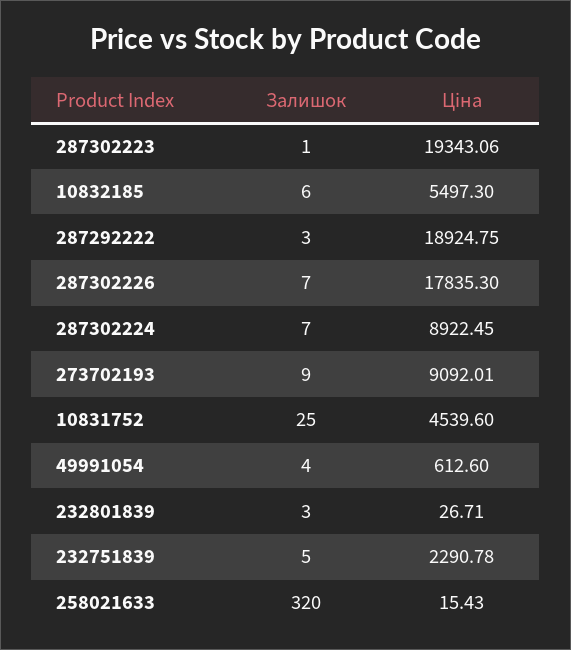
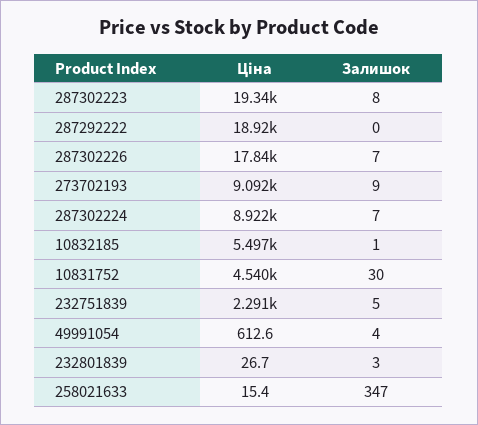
  {
    "Залишок": {
-     "287302223": 1,
+     "287302223": 8,
-     "10832185": 6,
+     "10832185": 1,
-     "287292222": 3,
+     "287292222": 0,
      "287302226": 7,
      "287302224": 7,
      "273702193": 9,
-     "10831752": 25,
+     "10831752": 30,
      "49991054": 4,
      "232801839": 3,
      "232751839": 5,
-     "258021633": 320
+     "258021633": 347
    },
    "Ціна": {
      "287302223": 19343.06,
      "10832185": 5497.3,
      "287292222": 18924.75,
      "287302226": 17835.3,
      "287302224": 8922.45,
      "273702193": 9092.01,
      "10831752": 4539.6,
      "49991054": 612.6,
      "232801839": 26.71,
      "232751839": 2290.78,
      "258021633": 15.43
    }
  }

